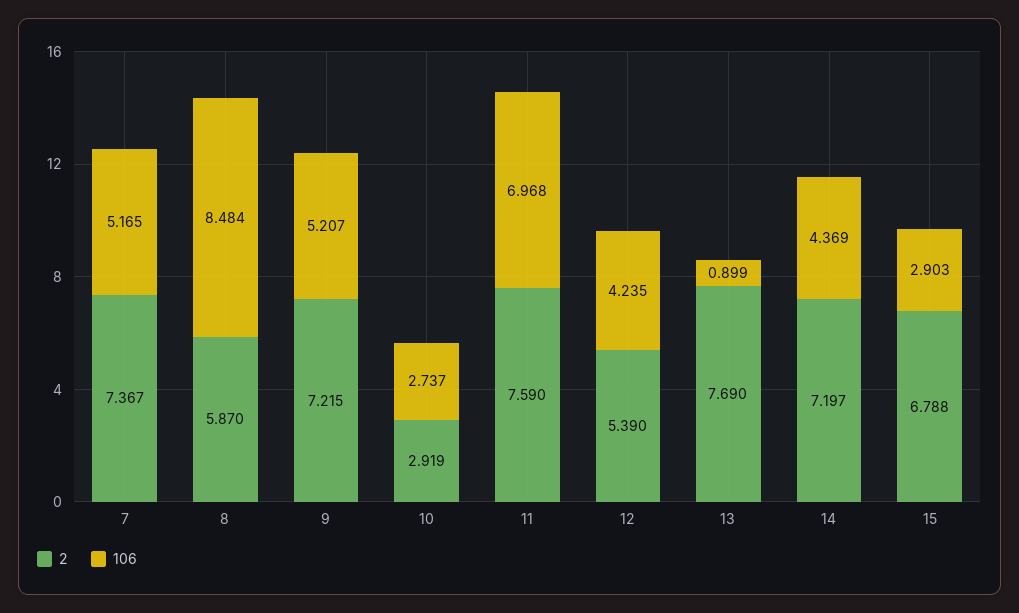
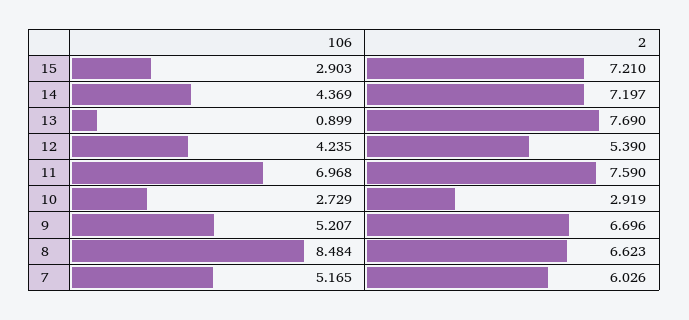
  {
    "2": {
-     "7": 7.367,
+     "7": 6.026,
-     "8": 5.87,
+     "8": 6.623,
-     "9": 7.215,
+     "9": 6.696,
      "10": 2.919,
      "11": 7.59,
      "12": 5.39,
      "13": 7.69,
      "14": 7.197,
-     "15": 6.788
+     "15": 7.21
    },
    "106": {
      "7": 5.165,
      "8": 8.484,
      "9": 5.207,
-     "10": 2.737,
+     "10": 2.729,
      "11": 6.968,
      "12": 4.235,
      "13": 0.899,
      "14": 4.369,
      "15": 2.903
    }
  }

